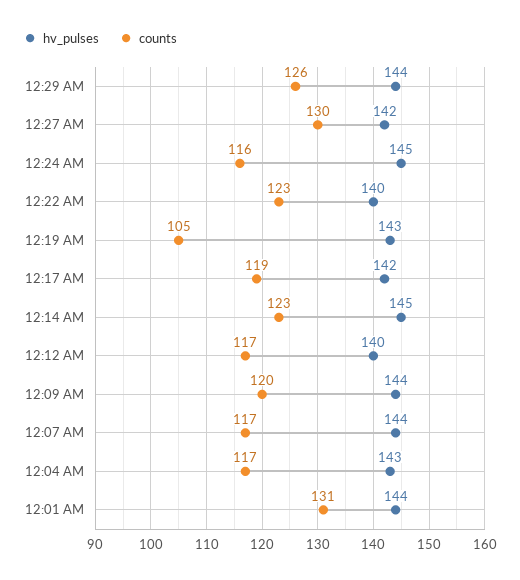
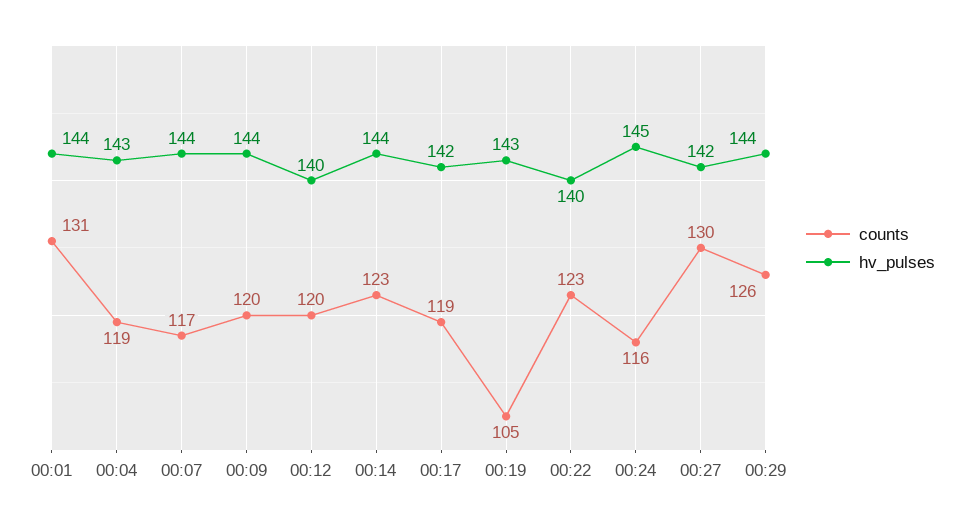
  {
    "hv_pulses": {
      "12:29 AM": 144,
      "12:27 AM": 142,
      "12:24 AM": 145,
      "12:22 AM": 140,
      "12:19 AM": 143,
      "12:17 AM": 142,
-     "12:14 AM": 145,
+     "12:14 AM": 144,
      "12:12 AM": 140,
      "12:09 AM": 144,
      "12:07 AM": 144,
      "12:04 AM": 143,
      "12:01 AM": 144
    },
    "counts": {
      "12:29 AM": 126,
      "12:27 AM": 130,
      "12:24 AM": 116,
      "12:22 AM": 123,
      "12:19 AM": 105,
      "12:17 AM": 119,
      "12:14 AM": 123,
-     "12:12 AM": 117,
+     "12:12 AM": 120,
      "12:09 AM": 120,
      "12:07 AM": 117,
-     "12:04 AM": 117,
+     "12:04 AM": 119,
      "12:01 AM": 131
    }
  }

